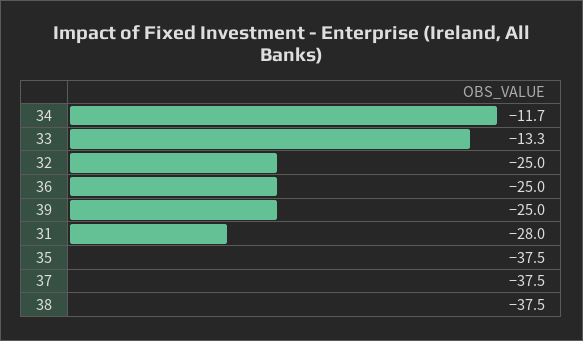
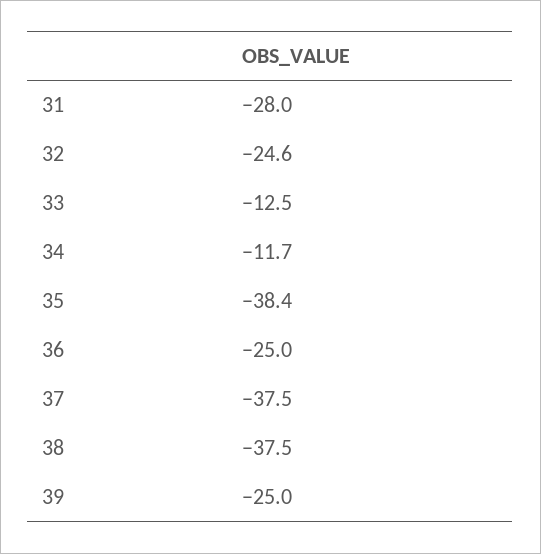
  {
    "34": -11.7,
-   "33": -13.3,
+   "33": -12.5,
-   "32": -25,
+   "32": -24.6,
    "36": -25,
    "39": -25,
    "31": -28,
-   "35": -37.5,
+   "35": -38.4,
    "37": -37.5,
    "38": -37.5
  }

